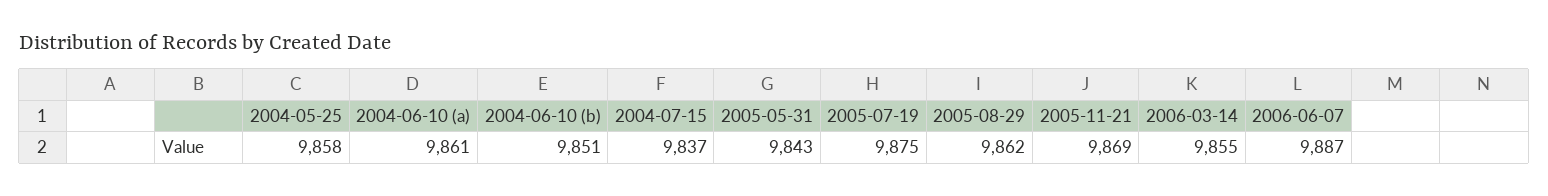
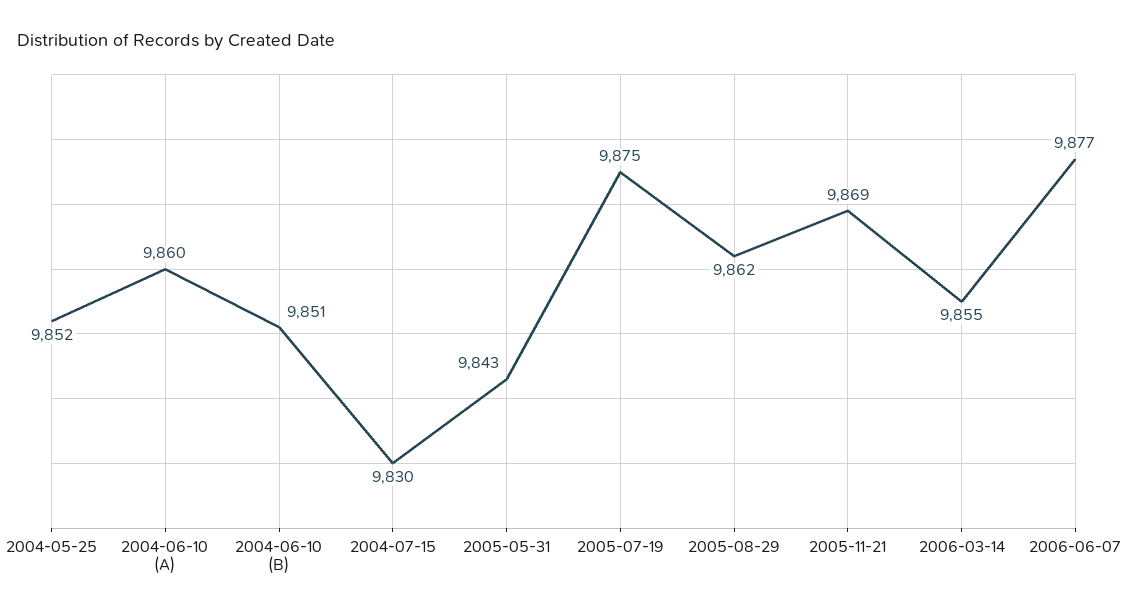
  {
-   "2004-05-25": 9858,
+   "2004-05-25": 9852,
-   "2004-06-10 (a)": 9861,
+   "2004-06-10 (a)": 9860,
    "2004-06-10 (b)": 9851,
-   "2004-07-15": 9837,
+   "2004-07-15": 9830,
    "2005-05-31": 9843,
    "2005-07-19": 9875,
    "2005-08-29": 9862,
    "2005-11-21": 9869,
    "2006-03-14": 9855,
-   "2006-06-07": 9887
+   "2006-06-07": 9877
  }

